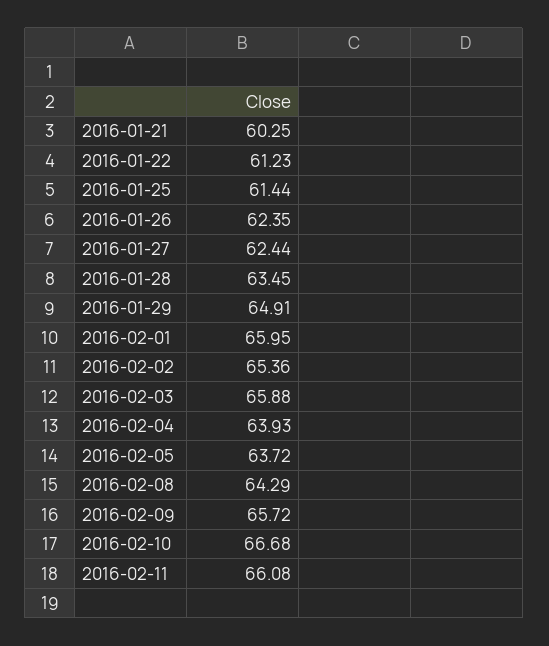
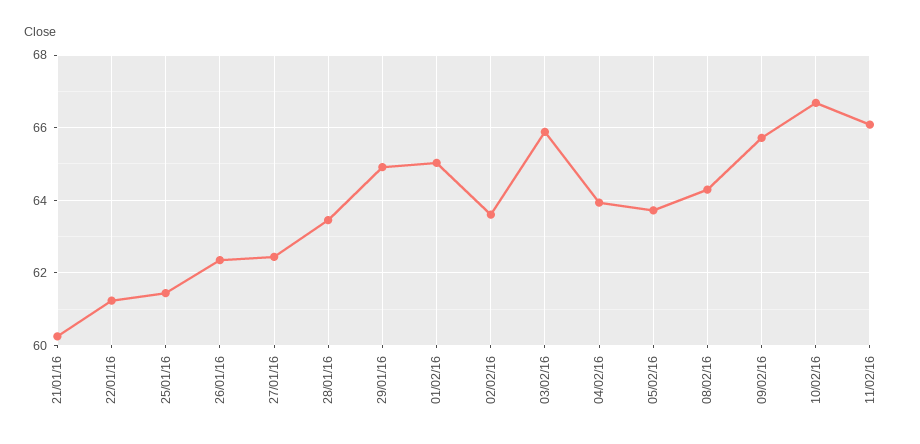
  {
    "2016-01-21": 60.25,
    "2016-01-22": 61.23,
    "2016-01-25": 61.44,
    "2016-01-26": 62.35,
    "2016-01-27": 62.44,
    "2016-01-28": 63.45,
    "2016-01-29": 64.91,
-   "2016-02-01": 65.95,
+   "2016-02-01": 65,
-   "2016-02-02": 65.36,
+   "2016-02-02": 63.6,
    "2016-02-03": 65.88,
    "2016-02-04": 63.93,
    "2016-02-05": 63.72,
    "2016-02-08": 64.29,
    "2016-02-09": 65.72,
    "2016-02-10": 66.68,
    "2016-02-11": 66.08
  }

